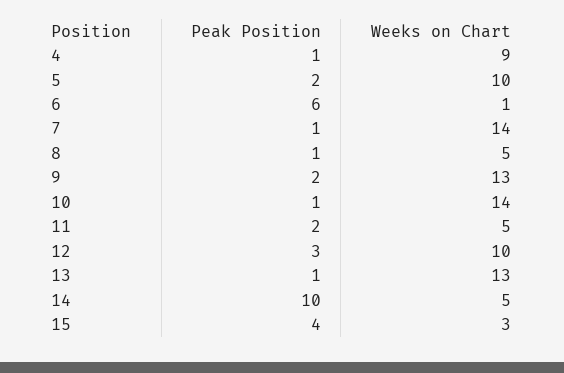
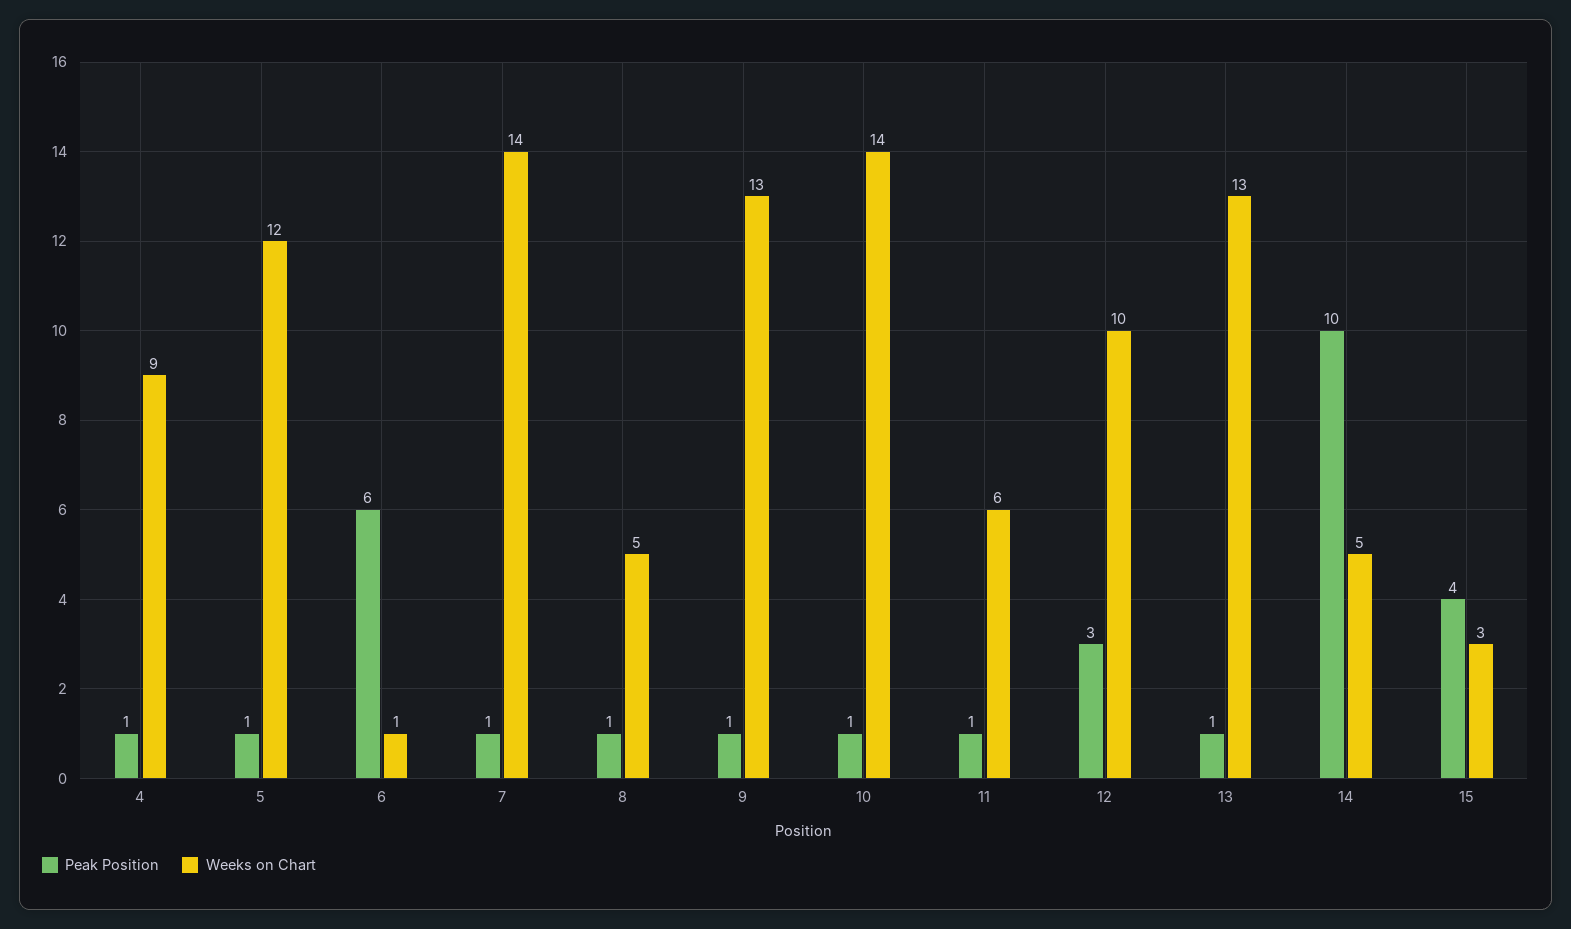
  {
    "Peak Position": {
      "4": 1,
-     "5": 2,
+     "5": 1,
      "6": 6,
      "7": 1,
      "8": 1,
-     "9": 2,
+     "9": 1,
      "10": 1,
-     "11": 2,
+     "11": 1,
      "12": 3,
      "13": 1,
      "14": 10,
      "15": 4
    },
    "Weeks on Chart": {
      "4": 9,
-     "5": 10,
+     "5": 12,
      "6": 1,
      "7": 14,
      "8": 5,
      "9": 13,
      "10": 14,
-     "11": 5,
+     "11": 6,
      "12": 10,
      "13": 13,
      "14": 5,
      "15": 3
    }
  }

